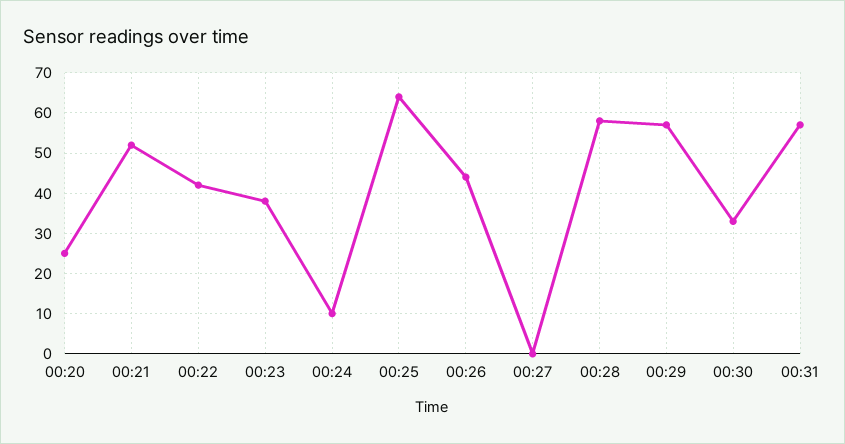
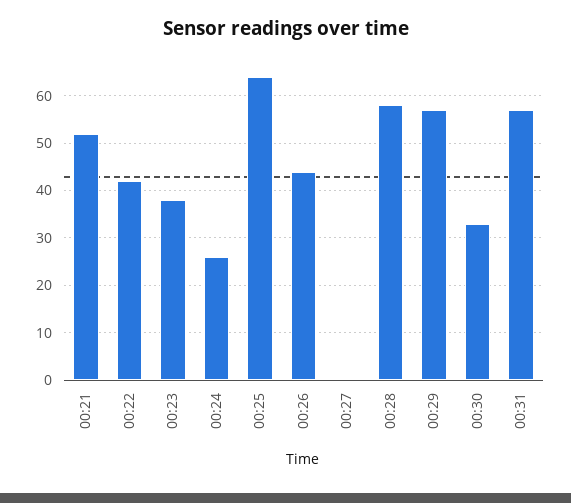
  {
-   "00:20": 25,
    "00:21": 50,
    "00:22": 40,
    "00:23": 40,
-   "00:24": 10,
+   "00:24": 25,
    "00:25": 65,
    "00:26": 45,
    "00:27": 0,
    "00:28": 60,
    "00:29": 55,
    "00:30": 35,
    "00:31": 55
  }

